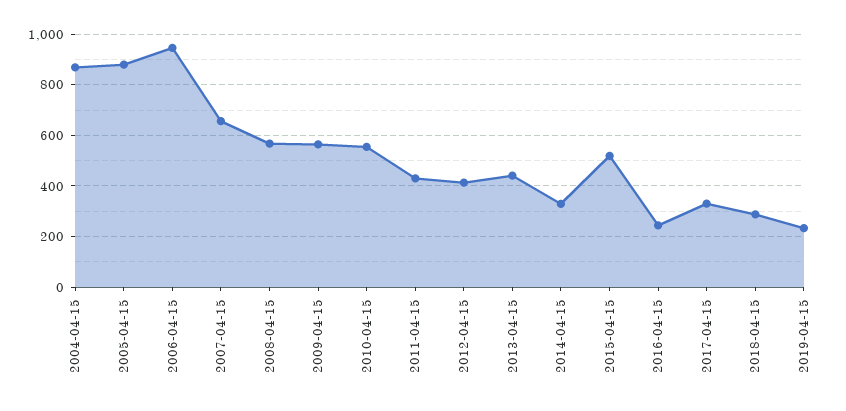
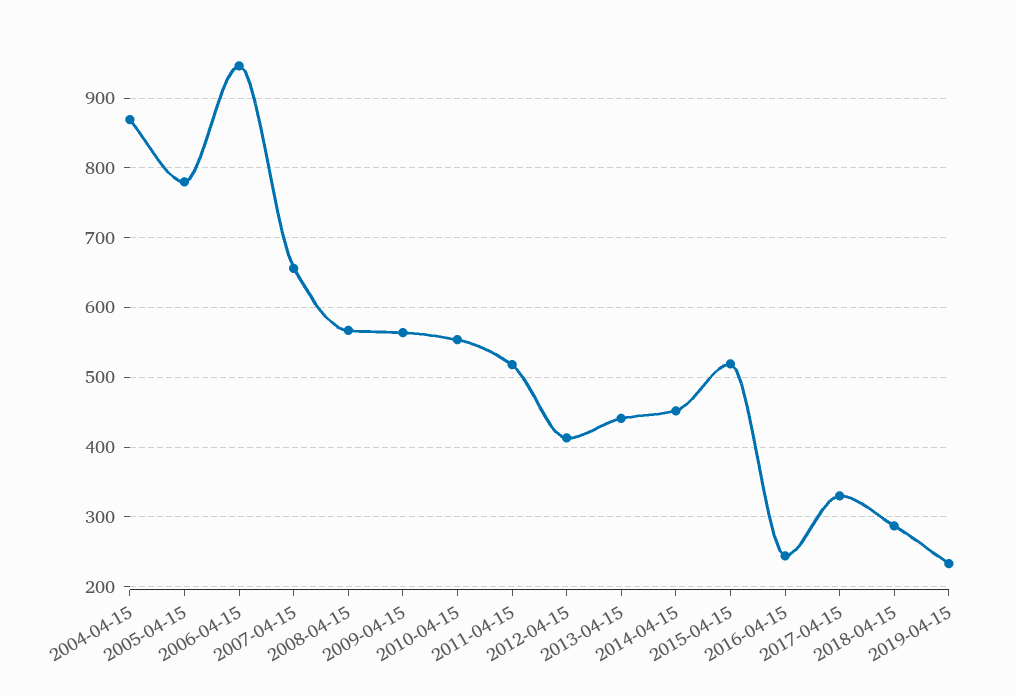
  {
    "2004-04-15": 870,
-   "2005-04-15": 875,
+   "2005-04-15": 780,
    "2006-04-15": 950,
    "2007-04-15": 660,
    "2008-04-15": 570,
    "2009-04-15": 560,
    "2010-04-15": 550,
-   "2011-04-15": 425,
+   "2011-04-15": 520,
    "2012-04-15": 410,
    "2013-04-15": 440,
-   "2014-04-15": 325,
+   "2014-04-15": 450,
    "2015-04-15": 520,
    "2016-04-15": 240,
    "2017-04-15": 330,
    "2018-04-15": 290,
    "2019-04-15": 230
  }

